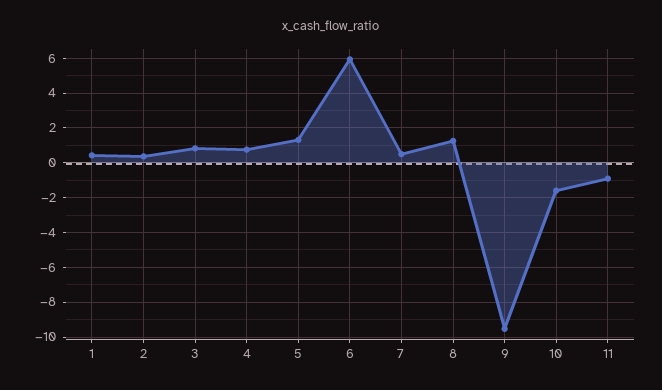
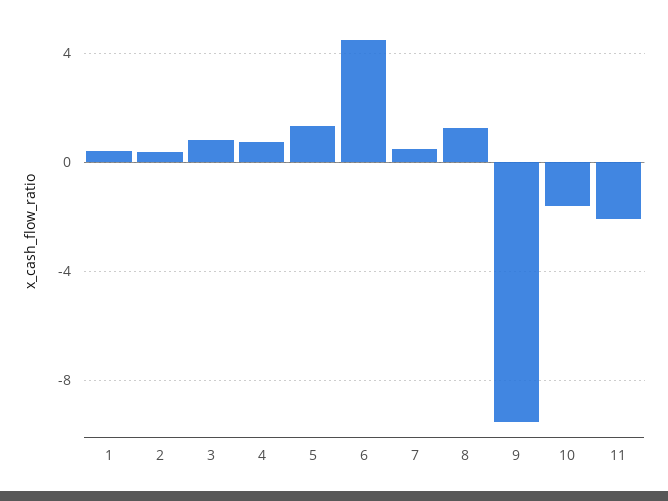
  {
    "1": 0.5,
    "2": 0.5,
    "3": 1,
    "4": 1,
    "5": 1.5,
-   "6": 6,
+   "6": 4.5,
    "7": 0.5,
    "8": 1.5,
    "9": -9.5,
    "10": -1.5,
-   "11": -1
+   "11": -2
  }

